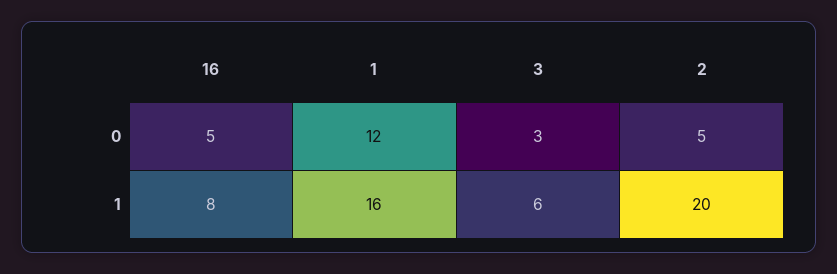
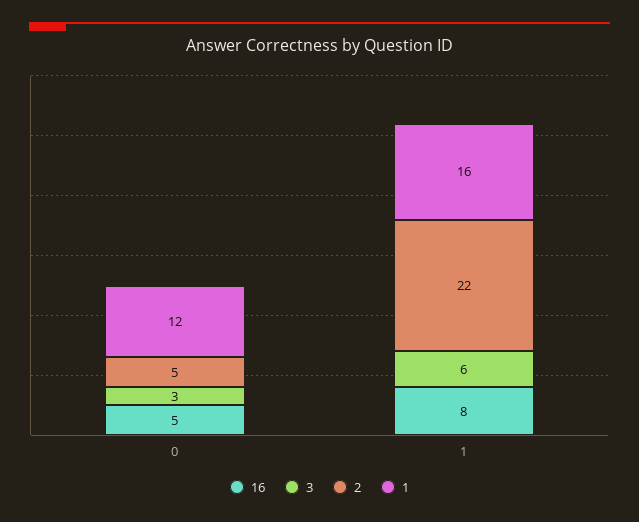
  {
    "16": {
      "0": 5,
      "1": 8
    },
    "1": {
      "0": 12,
      "1": 16
    },
    "3": {
      "0": 3,
      "1": 6
    },
    "2": {
      "0": 5,
-     "1": 20
+     "1": 22
    }
  }

